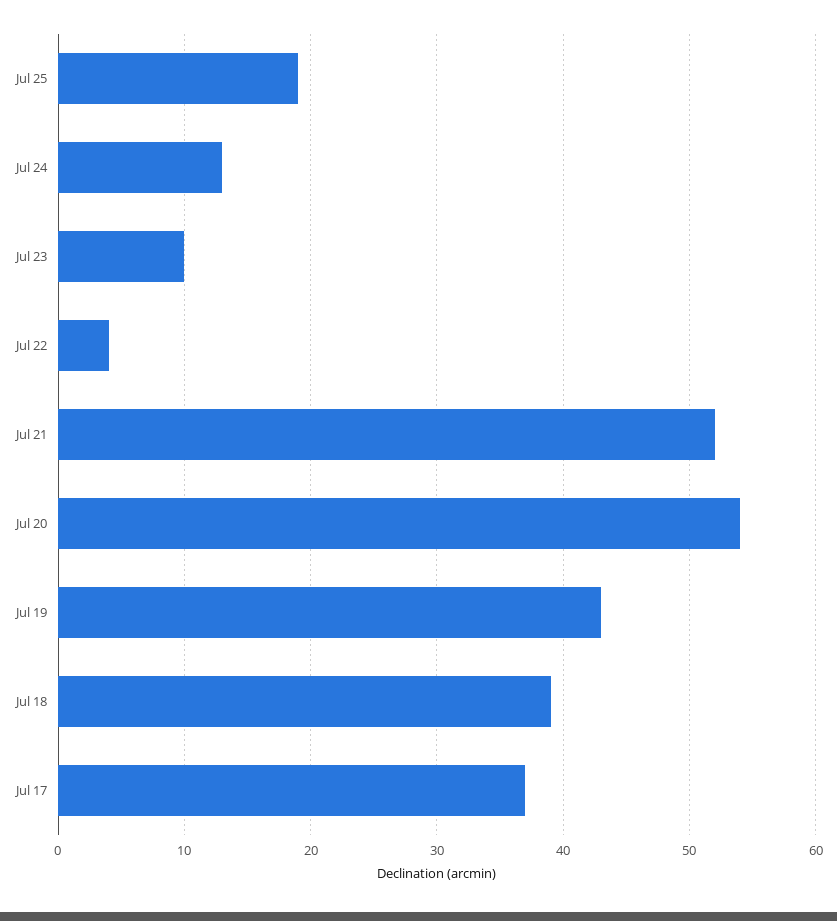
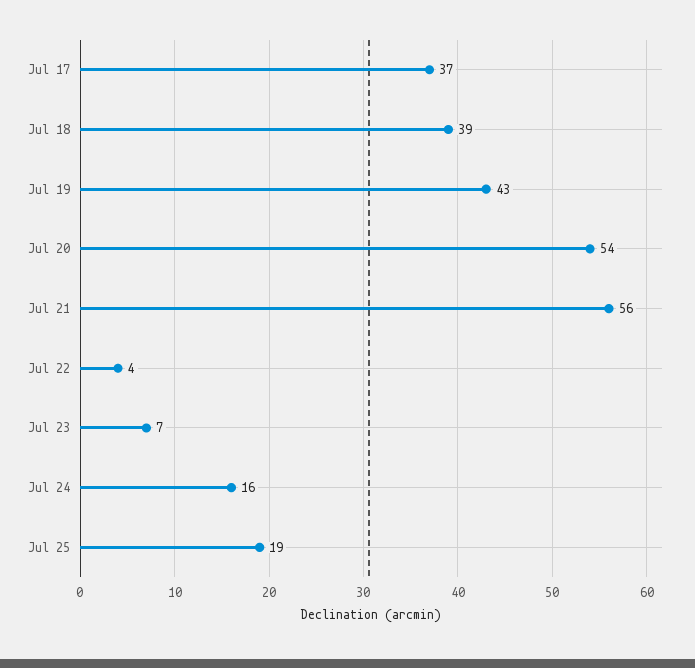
  {
    "Jul 25": 19,
-   "Jul 24": 13,
+   "Jul 24": 16,
-   "Jul 23": 10,
+   "Jul 23": 7,
    "Jul 22": 4,
-   "Jul 21": 52,
+   "Jul 21": 56,
    "Jul 20": 54,
    "Jul 19": 43,
    "Jul 18": 39,
    "Jul 17": 37
  }

